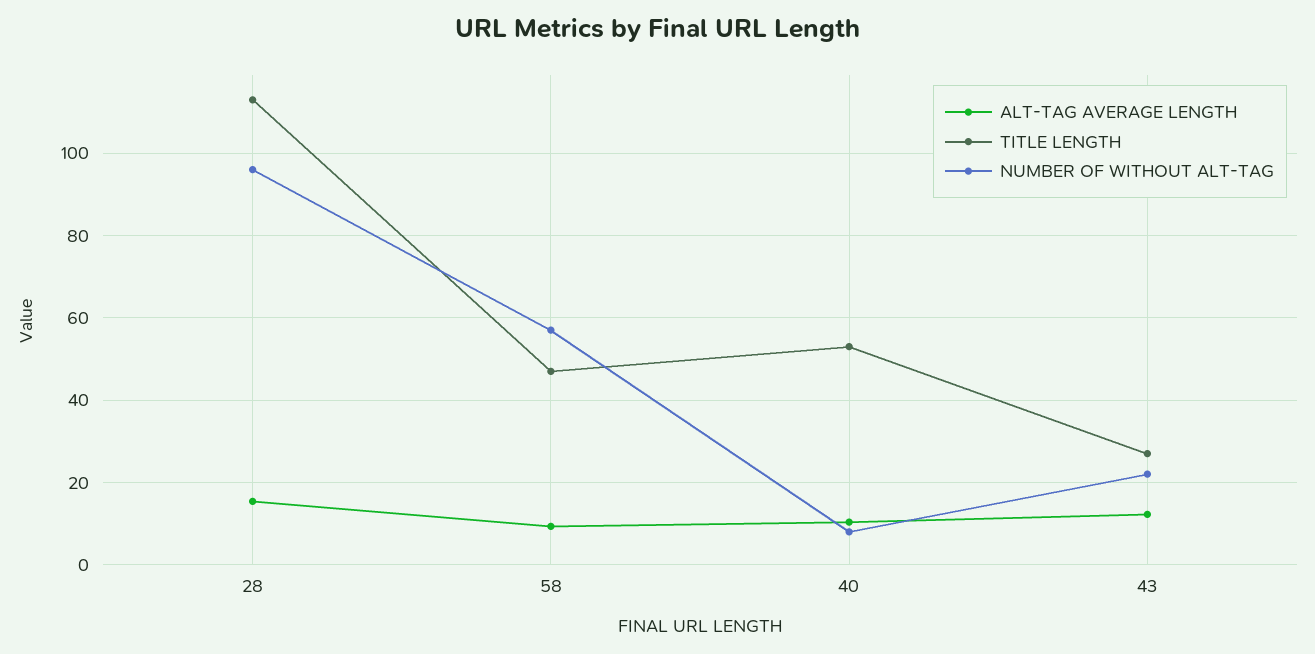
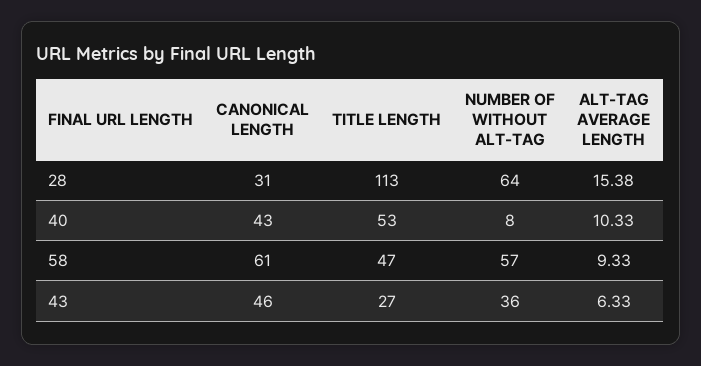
  {
    "ALT-TAG AVERAGE LENGTH": {
      "28": 15.38,
      "58": 9.33,
      "40": 10.33,
-     "43": 12
+     "43": 6.33
    },
    "TITLE LENGTH": {
      "28": 113,
      "58": 47,
      "40": 53,
      "43": 27
    },
    "NUMBER OF WITHOUT ALT-TAG": {
-     "28": 96,
+     "28": 64,
      "58": 57,
      "40": 8,
-     "43": 22
+     "43": 36
-   }
+   },
+   "CANONICAL LENGTH": {
+     "28": 31,
+     "40": 43,
+     "58": 61,
+     "43": 46
+   }
  }

